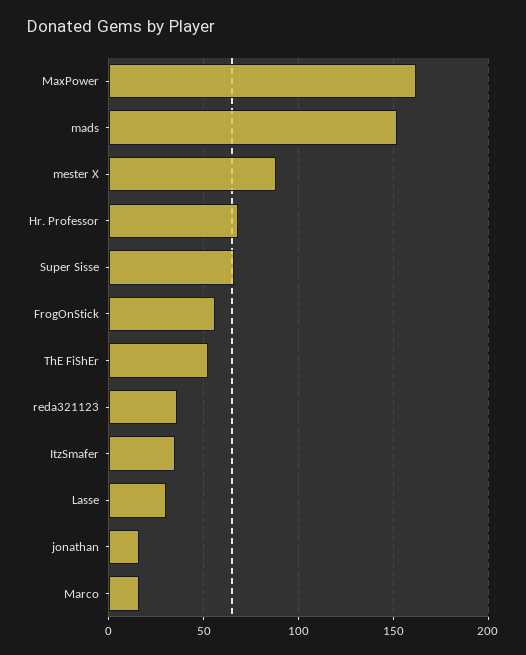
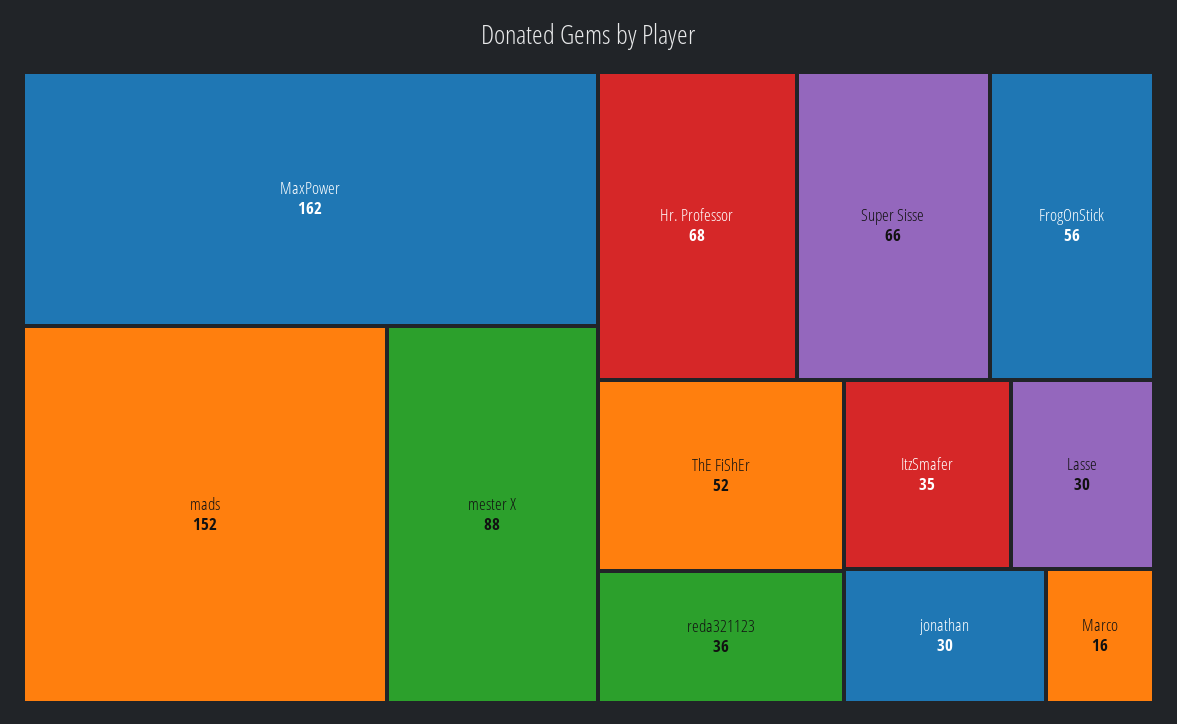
  {
    "MaxPower": 162,
    "mads": 152,
    "mester X": 88,
    "Hr. Professor": 68,
    "Super Sisse": 66,
    "FrogOnStick": 56,
    "ThE FiShEr": 52,
    "reda321123": 36,
    "ItzSmafer": 35,
    "Lasse": 30,
-   "jonathan": 15,
+   "jonathan": 30,
    "Marco": 16
  }

